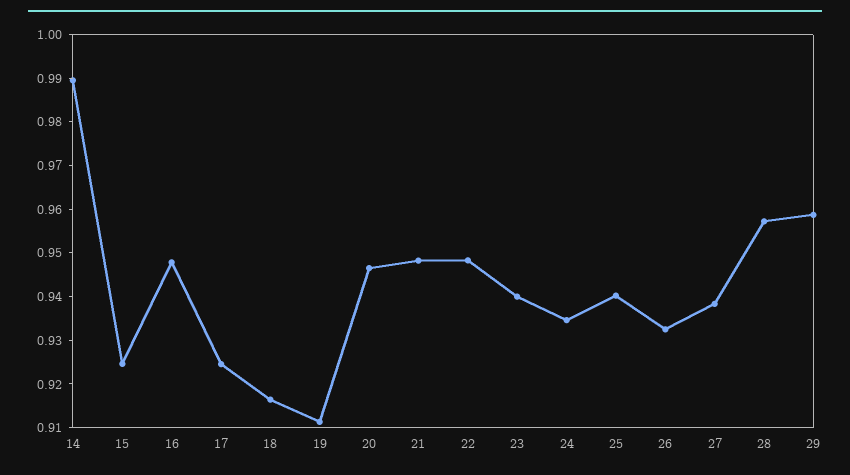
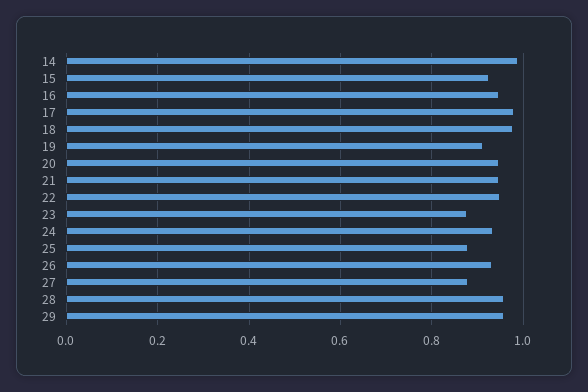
  {
    "14": 0.99,
    "15": 0.924,
    "16": 0.948,
-   "17": 0.924,
+   "17": 0.98,
-   "18": 0.916,
+   "18": 0.98,
    "19": 0.912,
    "20": 0.946,
    "21": 0.948,
    "22": 0.948,
-   "23": 0.94,
+   "23": 0.88,
    "24": 0.934,
-   "25": 0.94,
+   "25": 0.88,
    "26": 0.932,
-   "27": 0.938,
+   "27": 0.88,
    "28": 0.958,
    "29": 0.958
  }

